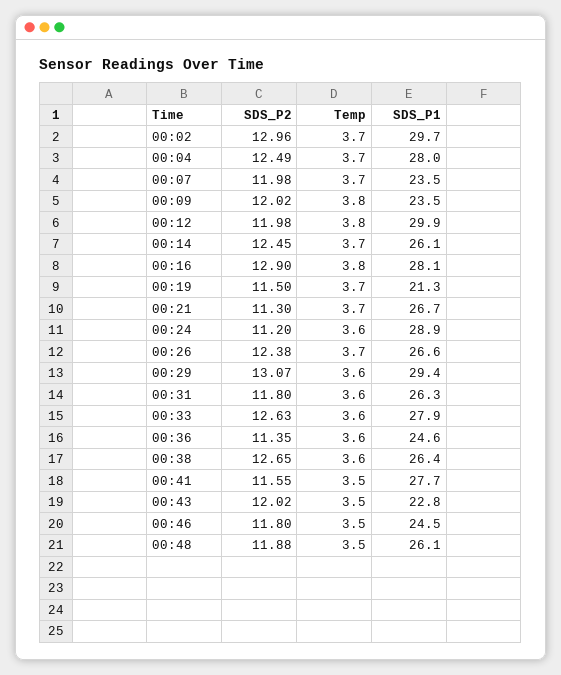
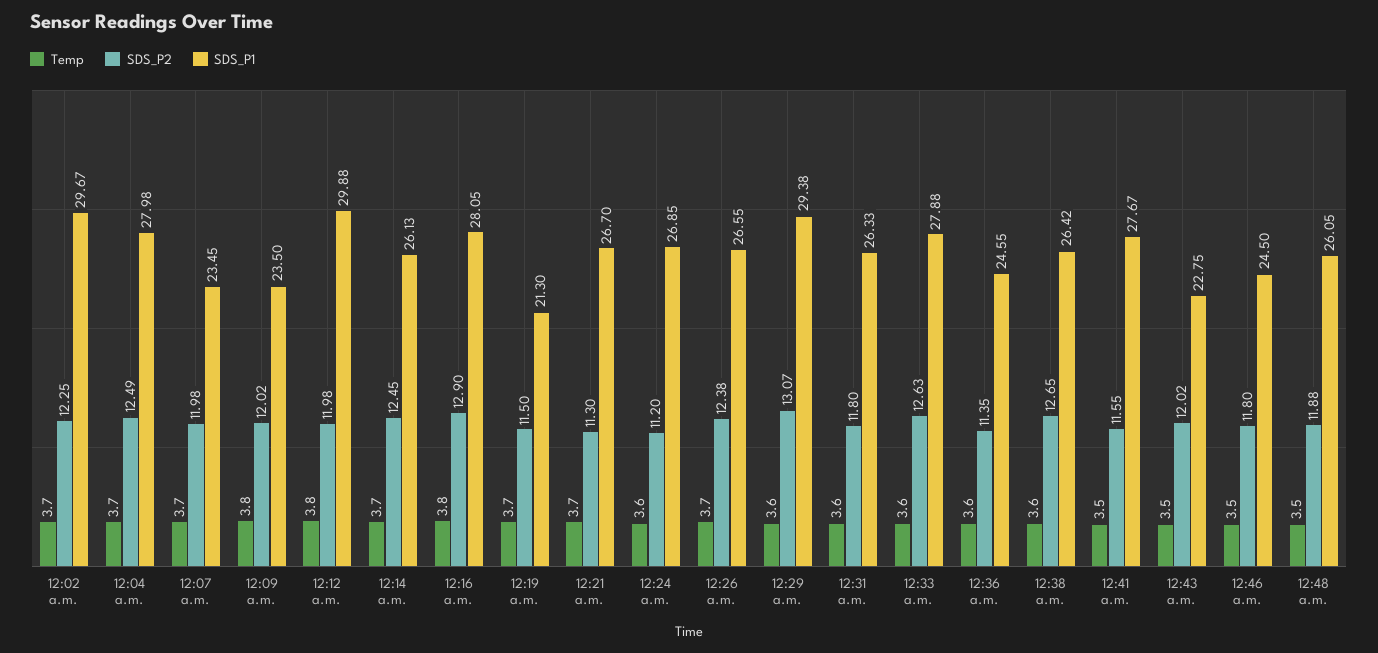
  {
    "SDS_P2": {
-     "00:02": 12.96,
+     "00:02": 12.25,
      "00:04": 12.49,
      "00:07": 11.98,
      "00:09": 12.02,
      "00:12": 11.98,
      "00:14": 12.45,
      "00:16": 12.9,
      "00:19": 11.5,
      "00:21": 11.3,
      "00:24": 11.2,
      "00:26": 12.38,
      "00:29": 13.07,
      "00:31": 11.8,
      "00:33": 12.63,
      "00:36": 11.35,
      "00:38": 12.65,
      "00:41": 11.55,
      "00:43": 12.02,
      "00:46": 11.8,
      "00:48": 11.88
    },
    "Temp": {
      "00:02": 3.7,
      "00:04": 3.7,
      "00:07": 3.7,
      "00:09": 3.8,
      "00:12": 3.8,
      "00:14": 3.7,
      "00:16": 3.8,
      "00:19": 3.7,
      "00:21": 3.7,
      "00:24": 3.6,
      "00:26": 3.7,
      "00:29": 3.6,
      "00:31": 3.6,
      "00:33": 3.6,
      "00:36": 3.6,
      "00:38": 3.6,
      "00:41": 3.5,
      "00:43": 3.5,
      "00:46": 3.5,
      "00:48": 3.5
    },
    "SDS_P1": {
      "00:02": 29.67,
      "00:04": 27.98,
      "00:07": 23.45,
      "00:09": 23.5,
      "00:12": 29.88,
      "00:14": 26.13,
      "00:16": 28.05,
      "00:19": 21.3,
      "00:21": 26.7,
-     "00:24": 28.9,
+     "00:24": 26.85,
      "00:26": 26.55,
      "00:29": 29.38,
      "00:31": 26.33,
      "00:33": 27.88,
      "00:36": 24.55,
      "00:38": 26.42,
      "00:41": 27.67,
      "00:43": 22.75,
      "00:46": 24.5,
      "00:48": 26.05
    }
  }

